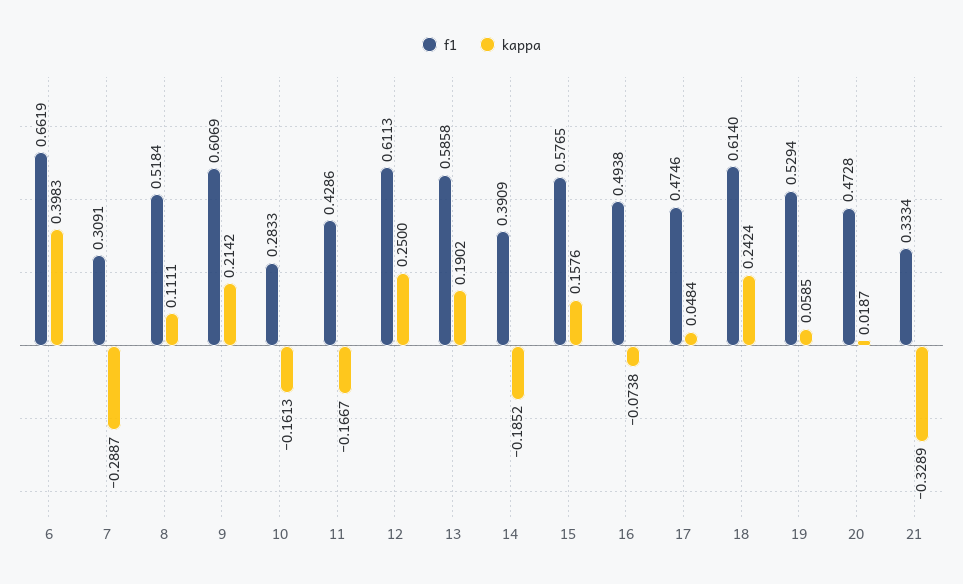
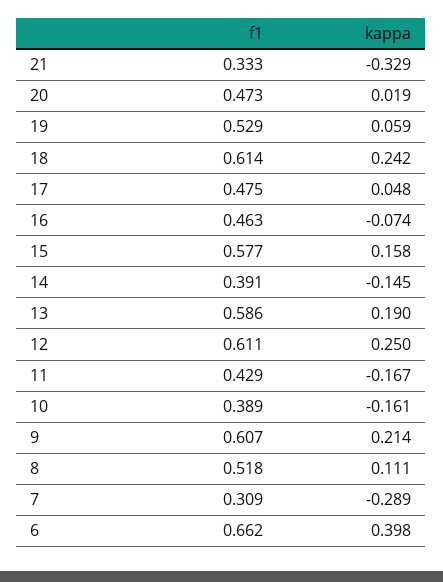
  {
    "f1": {
      "6": 0.6619,
      "7": 0.3091,
      "8": 0.5184,
      "9": 0.6069,
-     "10": 0.2833,
+     "10": 0.389,
      "11": 0.4286,
      "12": 0.6113,
      "13": 0.5858,
      "14": 0.3909,
      "15": 0.5765,
-     "16": 0.4938,
+     "16": 0.463,
      "17": 0.4746,
      "18": 0.614,
      "19": 0.5294,
      "20": 0.4728,
      "21": 0.3334
    },
    "kappa": {
      "6": 0.3983,
      "7": -0.2887,
      "8": 0.1111,
      "9": 0.2142,
      "10": -0.1613,
      "11": -0.1667,
      "12": 0.25,
      "13": 0.1902,
-     "14": -0.1852,
+     "14": -0.145,
      "15": 0.1576,
      "16": -0.0738,
      "17": 0.0484,
      "18": 0.2424,
      "19": 0.0585,
      "20": 0.0187,
      "21": -0.3289
    }
  }

